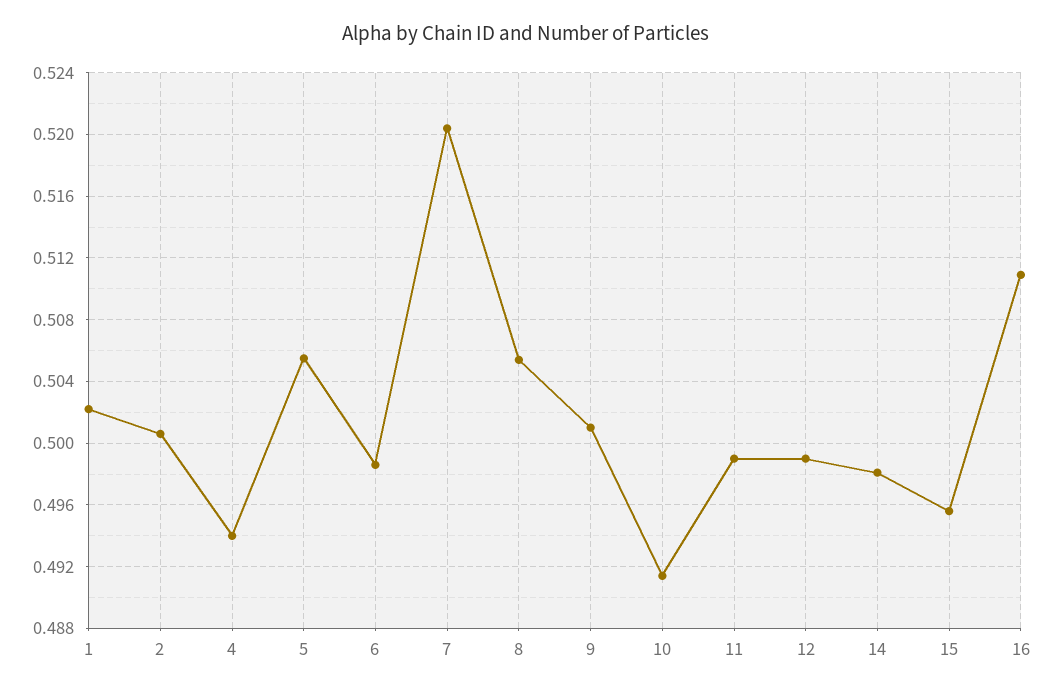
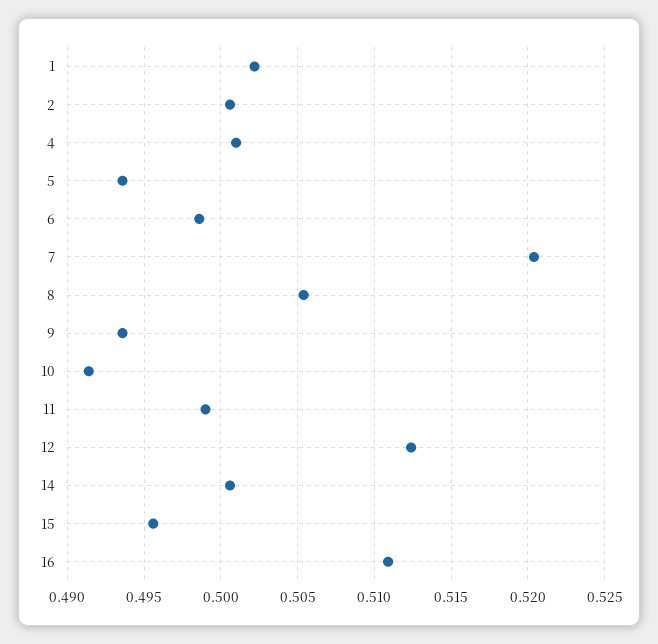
  {
    "1": 0.502,
    "2": 0.5005,
-   "4": 0.494,
+   "4": 0.501,
-   "5": 0.5055,
+   "5": 0.4935,
    "6": 0.4985,
    "7": 0.5205,
    "8": 0.5055,
-   "9": 0.501,
+   "9": 0.4935,
    "10": 0.4915,
    "11": 0.499,
-   "12": 0.499,
+   "12": 0.5125,
-   "14": 0.498,
+   "14": 0.5005,
    "15": 0.4955,
    "16": 0.511
  }

